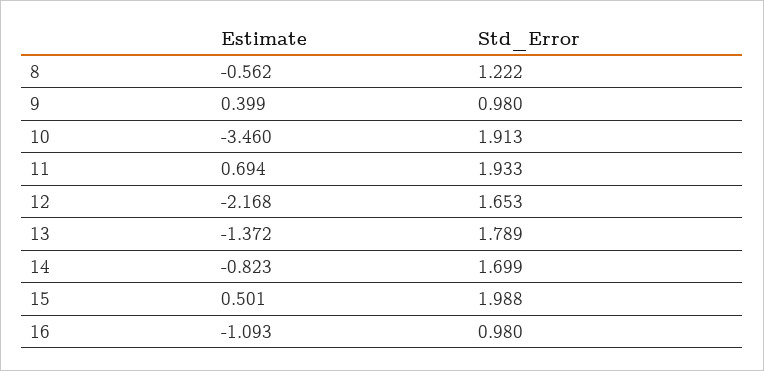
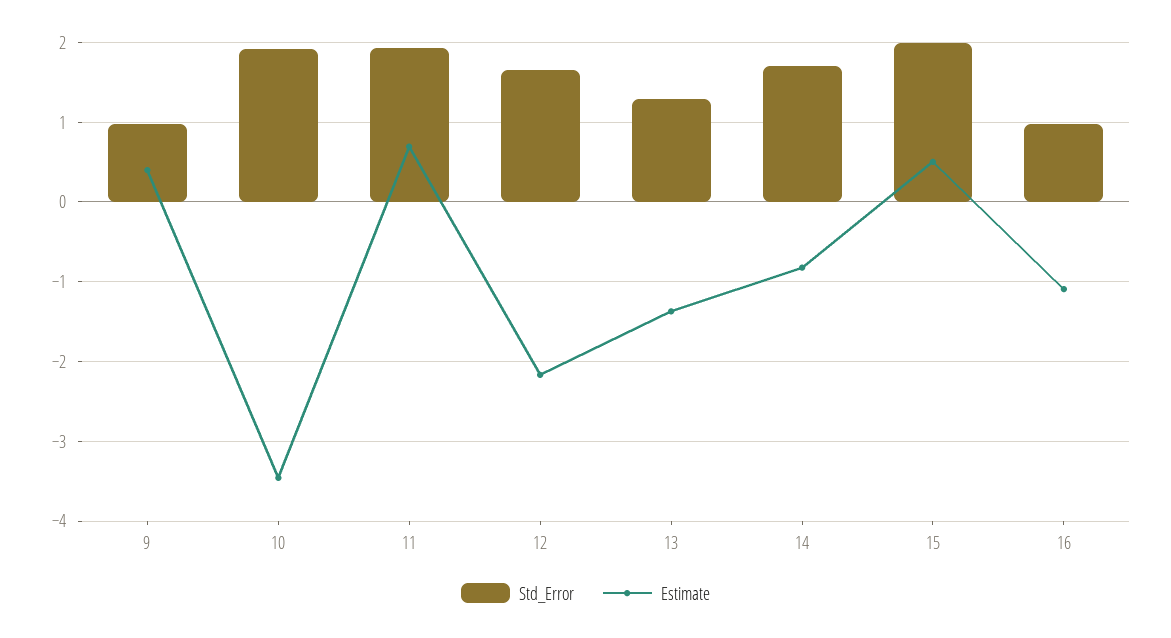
  {
    "Estimate": {
-     "8": -0.562,
      "9": 0.399,
      "10": -3.46,
      "11": 0.694,
      "12": -2.168,
      "13": -1.372,
      "14": -0.823,
      "15": 0.501,
      "16": -1.093
    },
    "Std_Error": {
-     "8": 1.222,
      "9": 0.98,
      "10": 1.913,
      "11": 1.933,
      "12": 1.653,
-     "13": 1.789,
+     "13": 1.3,
      "14": 1.699,
      "15": 1.988,
      "16": 0.98
    }
  }

